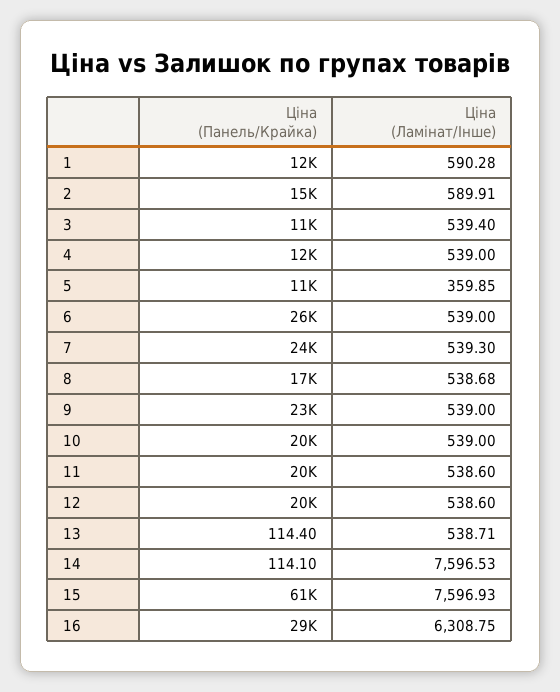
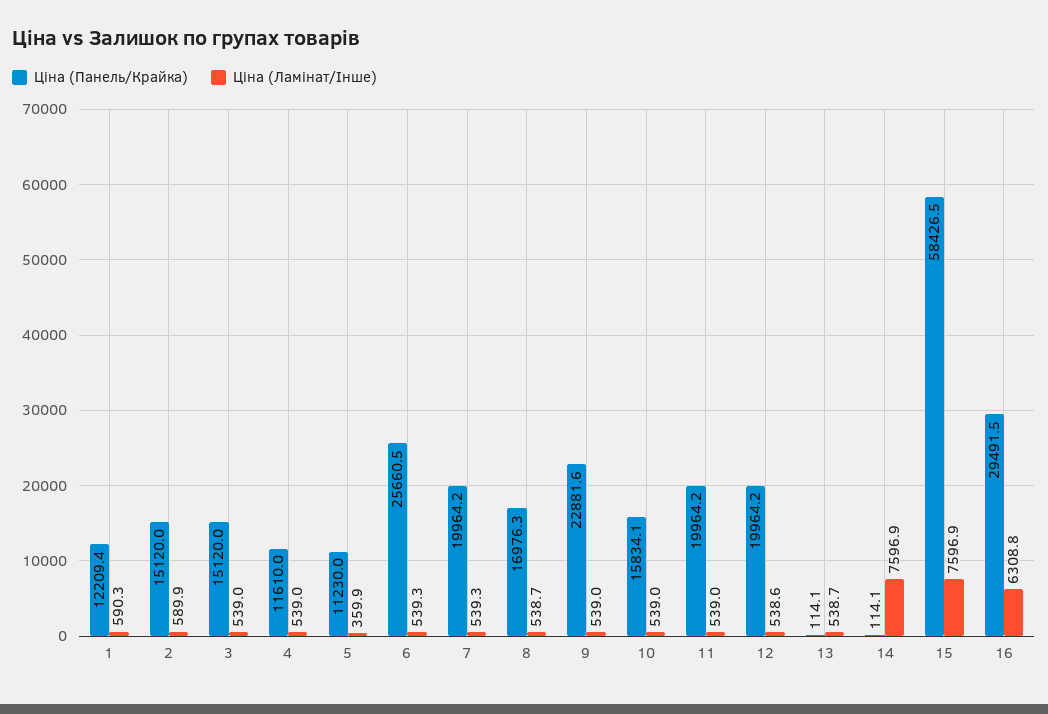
  {
    "Ціна (Панель/Крайка)": {
      "1": 12209.4,
      "2": 15120,
-     "3": 11000,
+     "3": 15120,
      "4": 11610,
      "5": 11230,
      "6": 25660.5,
-     "7": 24000,
+     "7": 19964.2,
      "8": 16976.3,
      "9": 22881.6,
-     "10": 20000,
+     "10": 15834.1,
      "11": 19964.2,
      "12": 19964.2,
-     "13": 114.4,
+     "13": 114.1,
      "14": 114.1,
-     "15": 61000,
+     "15": 58426.5,
      "16": 29491.5
    },
    "Ціна (Ламінат/Інше)": {
      "1": 590.28,
      "2": 589.91,
-     "3": 539.4,
+     "3": 539,
      "4": 539,
      "5": 359.85,
-     "6": 539,
+     "6": 539.3,
      "7": 539.3,
      "8": 538.68,
      "9": 539,
      "10": 539,
-     "11": 538.6,
+     "11": 539,
      "12": 538.6,
      "13": 538.71,
-     "14": 7596.53,
+     "14": 7596.9,
      "15": 7596.93,
      "16": 6308.75
    }
  }

